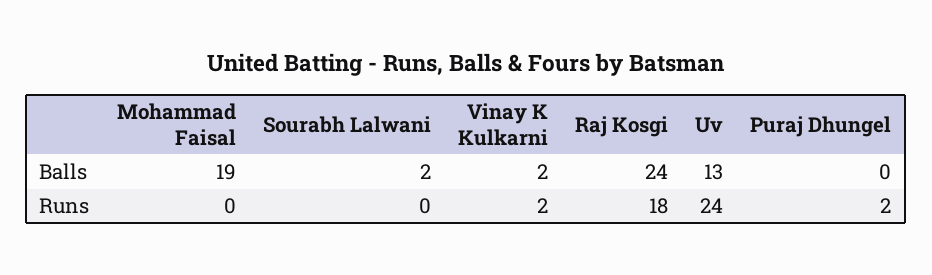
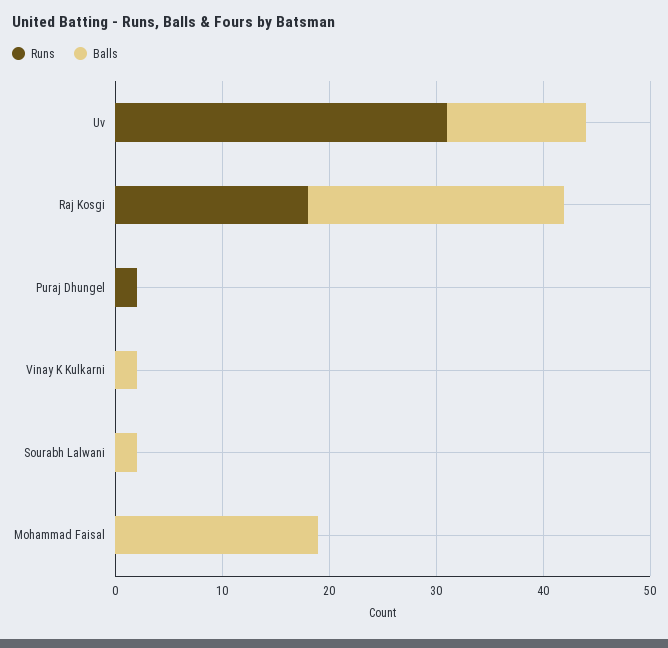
  {
    "Balls": {
      "Mohammad Faisal": 19,
      "Sourabh Lalwani": 2,
      "Vinay K Kulkarni": 2,
      "Raj Kosgi": 24,
      "Uv": 13,
      "Puraj Dhungel": 0
    },
    "Runs": {
      "Mohammad Faisal": 0,
      "Sourabh Lalwani": 0,
-     "Vinay K Kulkarni": 2,
+     "Vinay K Kulkarni": 0,
      "Raj Kosgi": 18,
-     "Uv": 24,
+     "Uv": 31,
      "Puraj Dhungel": 2
    }
  }

